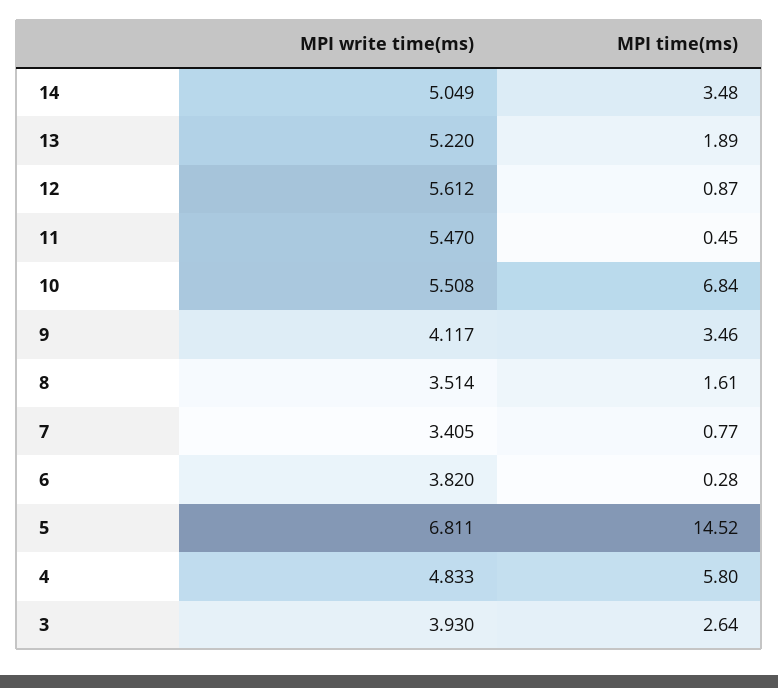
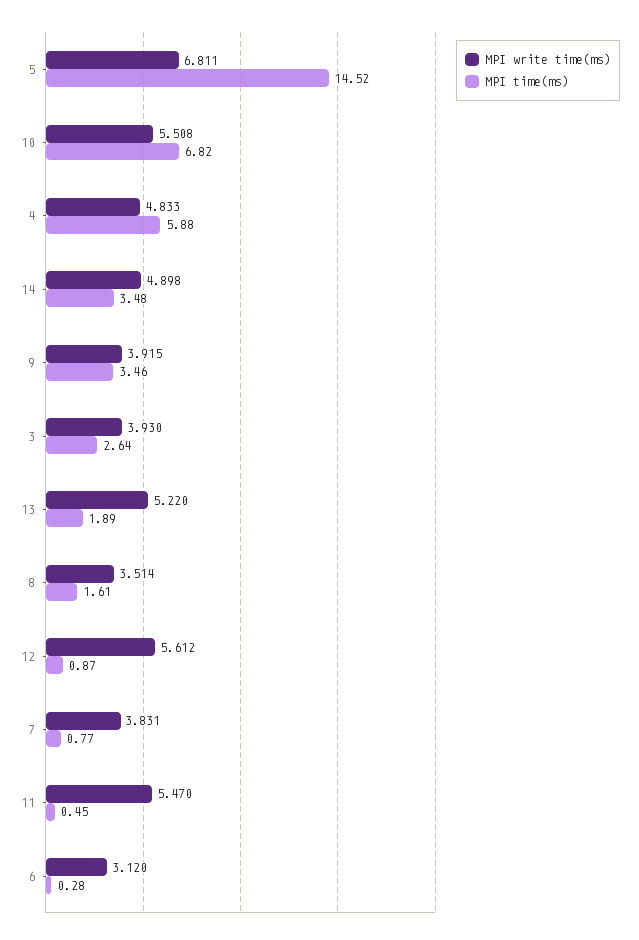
  {
    "MPI write time(ms)": {
-     "14": 5.049,
+     "14": 4.898,
      "13": 5.22,
      "12": 5.612,
      "11": 5.47,
      "10": 5.508,
-     "9": 4.117,
+     "9": 3.915,
      "8": 3.514,
-     "7": 3.405,
+     "7": 3.831,
-     "6": 3.82,
+     "6": 3.12,
      "5": 6.811,
      "4": 4.833,
      "3": 3.93
    },
    "MPI time(ms)": {
      "14": 3.48,
      "13": 1.89,
      "12": 0.87,
      "11": 0.45,
-     "10": 6.84,
+     "10": 6.82,
      "9": 3.46,
      "8": 1.61,
      "7": 0.77,
      "6": 0.28,
      "5": 14.52,
-     "4": 5.8,
+     "4": 5.88,
      "3": 2.64
    }
  }

